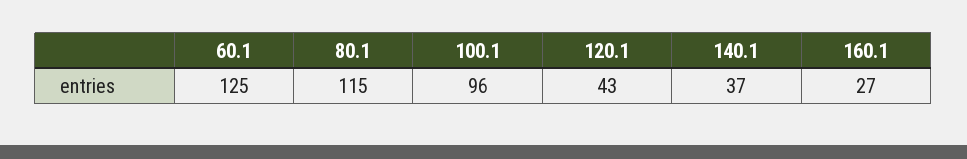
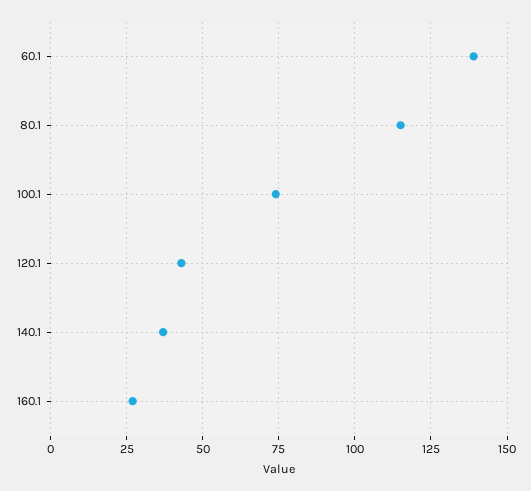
  {
-   "60.1": 125,
+   "60.1": 140,
    "80.1": 115,
-   "100.1": 96,
+   "100.1": 75,
    "120.1": 43,
    "140.1": 37,
    "160.1": 27
  }

